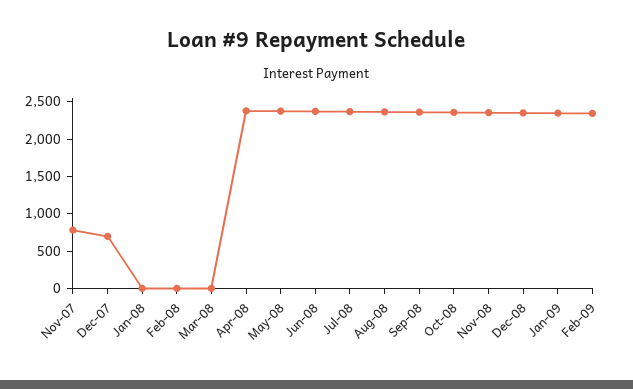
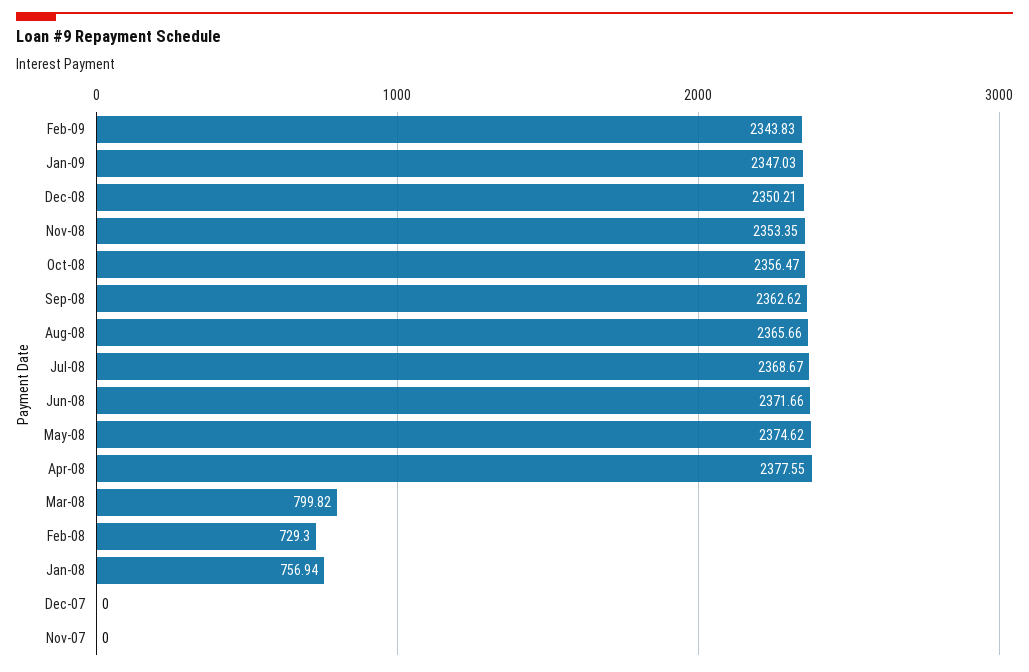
  {
-   "Nov-07": 750,
+   "Nov-07": 0,
-   "Dec-07": 750,
+   "Dec-07": 0,
-   "Jan-08": 0,
+   "Jan-08": 756.94,
-   "Feb-08": 0,
+   "Feb-08": 729.3,
-   "Mar-08": 0,
+   "Mar-08": 799.82,
    "Apr-08": 2377.55,
    "May-08": 2374.62,
    "Jun-08": 2371.66,
    "Jul-08": 2368.67,
    "Aug-08": 2365.66,
    "Sep-08": 2362.62,
    "Oct-08": 2356.47,
    "Nov-08": 2353.35,
    "Dec-08": 2350.21,
    "Jan-09": 2347.03,
    "Feb-09": 2343.83
  }

